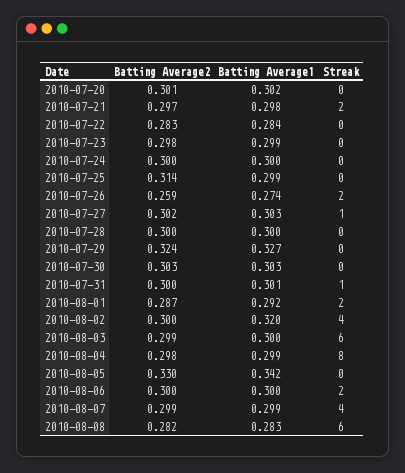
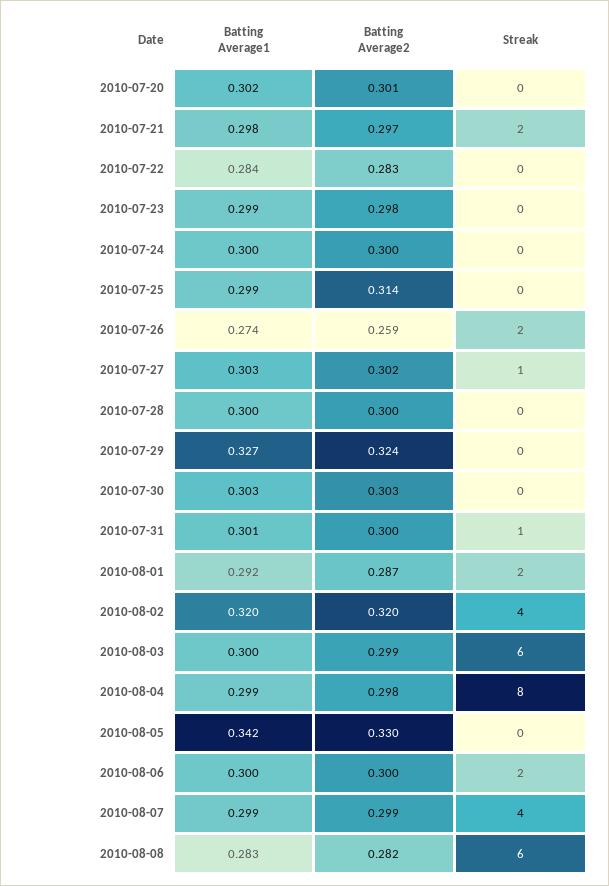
  {
    "Batting Average2": {
      "2010-07-20": 0.301,
      "2010-07-21": 0.297,
      "2010-07-22": 0.283,
      "2010-07-23": 0.298,
      "2010-07-24": 0.3,
      "2010-07-25": 0.314,
      "2010-07-26": 0.259,
      "2010-07-27": 0.302,
      "2010-07-28": 0.3,
      "2010-07-29": 0.324,
      "2010-07-30": 0.303,
      "2010-07-31": 0.3,
      "2010-08-01": 0.287,
-     "2010-08-02": 0.3,
+     "2010-08-02": 0.32,
      "2010-08-03": 0.299,
      "2010-08-04": 0.298,
      "2010-08-05": 0.33,
      "2010-08-06": 0.3,
      "2010-08-07": 0.299,
      "2010-08-08": 0.282
    },
    "Batting Average1": {
      "2010-07-20": 0.302,
      "2010-07-21": 0.298,
      "2010-07-22": 0.284,
      "2010-07-23": 0.299,
      "2010-07-24": 0.3,
      "2010-07-25": 0.299,
      "2010-07-26": 0.274,
      "2010-07-27": 0.303,
      "2010-07-28": 0.3,
      "2010-07-29": 0.327,
      "2010-07-30": 0.303,
      "2010-07-31": 0.301,
      "2010-08-01": 0.292,
      "2010-08-02": 0.32,
      "2010-08-03": 0.3,
      "2010-08-04": 0.299,
      "2010-08-05": 0.342,
      "2010-08-06": 0.3,
      "2010-08-07": 0.299,
      "2010-08-08": 0.283
    },
    "Streak": {
      "2010-07-20": 0,
      "2010-07-21": 2,
      "2010-07-22": 0,
      "2010-07-23": 0,
      "2010-07-24": 0,
      "2010-07-25": 0,
      "2010-07-26": 2,
      "2010-07-27": 1,
      "2010-07-28": 0,
      "2010-07-29": 0,
      "2010-07-30": 0,
      "2010-07-31": 1,
      "2010-08-01": 2,
      "2010-08-02": 4,
      "2010-08-03": 6,
      "2010-08-04": 8,
      "2010-08-05": 0,
      "2010-08-06": 2,
      "2010-08-07": 4,
      "2010-08-08": 6
    }
  }

